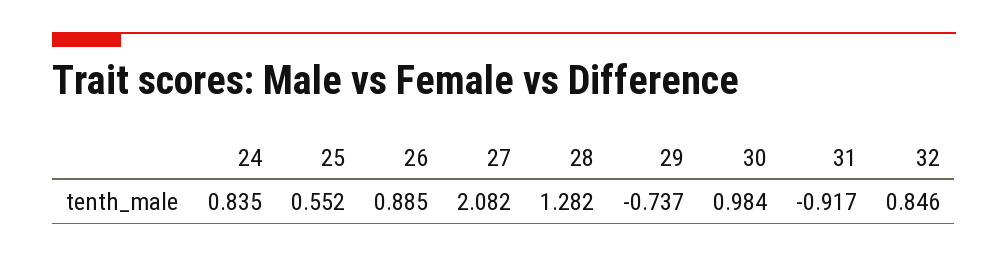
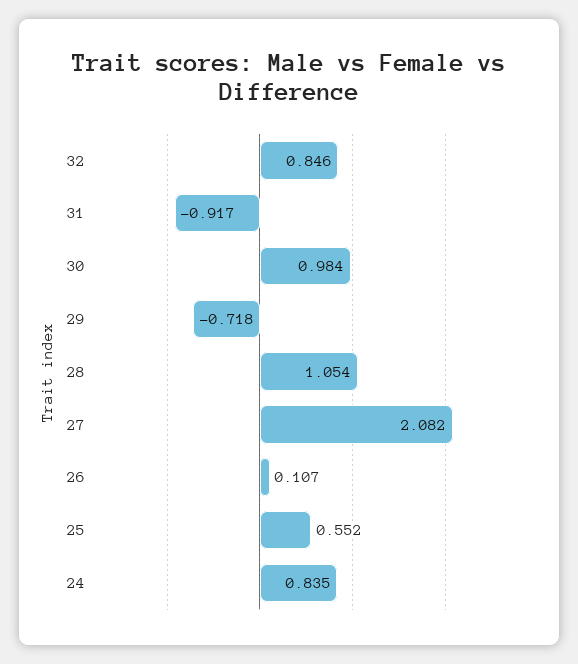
  {
    "24": 0.835,
    "25": 0.552,
-   "26": 0.885,
+   "26": 0.107,
    "27": 2.082,
-   "28": 1.282,
+   "28": 1.054,
-   "29": -0.737,
+   "29": -0.718,
    "30": 0.984,
    "31": -0.917,
    "32": 0.846
  }

